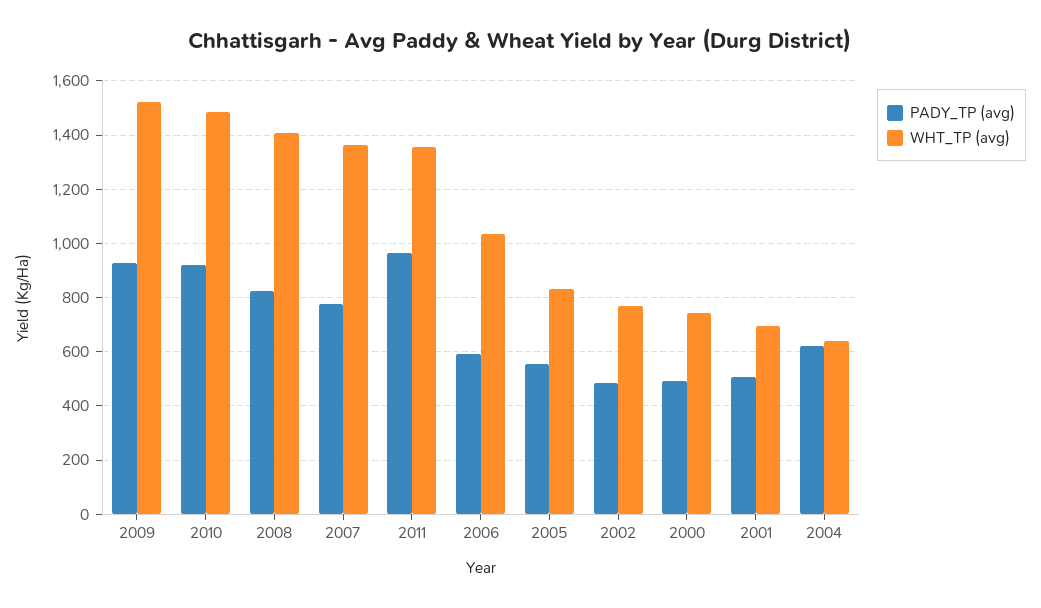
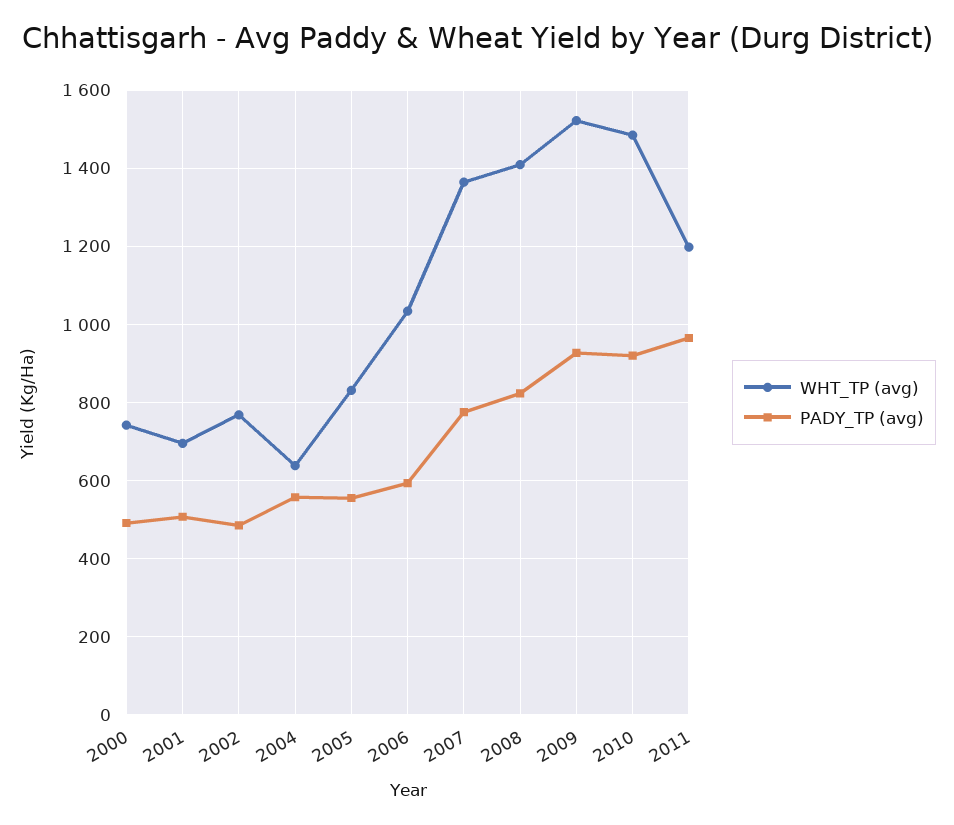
  {
    "PADY_TP (avg)": {
      "2009": 920,
      "2010": 920,
      "2008": 820,
      "2007": 780,
      "2011": 960,
      "2006": 600,
      "2005": 560,
      "2002": 480,
      "2000": 500,
      "2001": 500,
-     "2004": 625
+     "2004": 560
    },
    "WHT_TP (avg)": {
      "2009": 1520,
      "2010": 1480,
      "2008": 1400,
      "2007": 1360,
-     "2011": 1350,
+     "2011": 1200,
      "2006": 1040,
      "2005": 840,
      "2002": 760,
      "2000": 740,
      "2001": 700,
      "2004": 640
    }
  }

